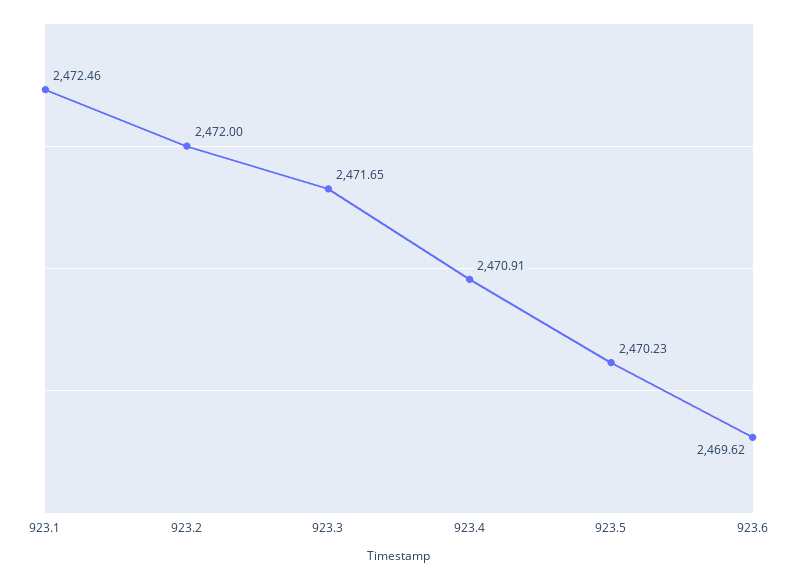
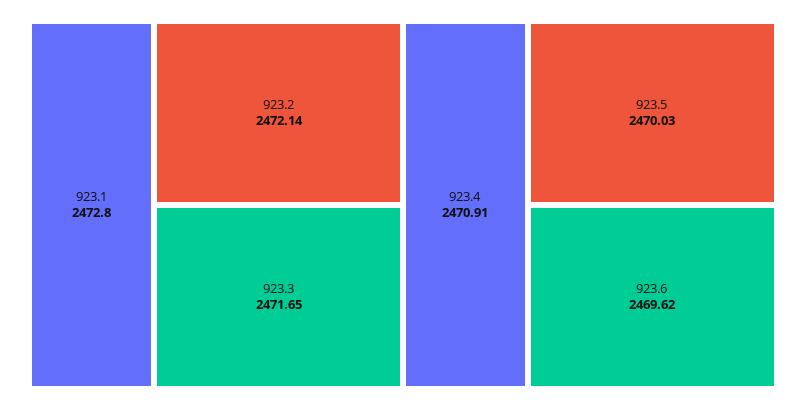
  {
-   "923.1": 2472.46,
+   "923.1": 2472.8,
-   "923.2": 2472,
+   "923.2": 2472.14,
    "923.3": 2471.65,
    "923.4": 2470.91,
-   "923.5": 2470.23,
+   "923.5": 2470.03,
    "923.6": 2469.62
  }

